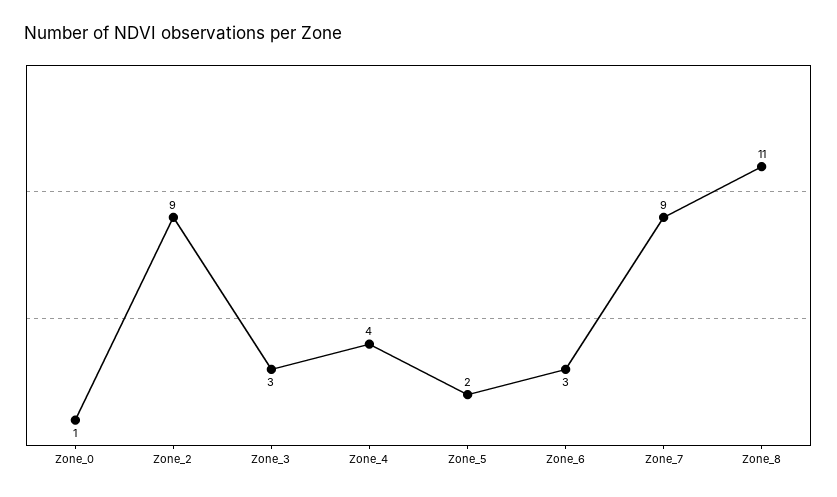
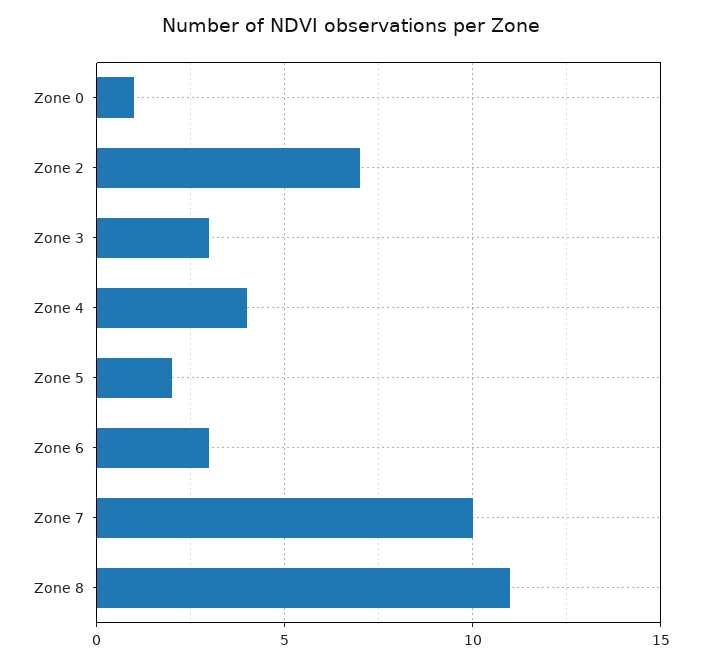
  {
    "Zone_0": 1,
-   "Zone_2": 9,
+   "Zone_2": 7,
    "Zone_3": 3,
    "Zone_4": 4,
    "Zone_5": 2,
    "Zone_6": 3,
-   "Zone_7": 9,
+   "Zone_7": 10,
    "Zone_8": 11
  }

